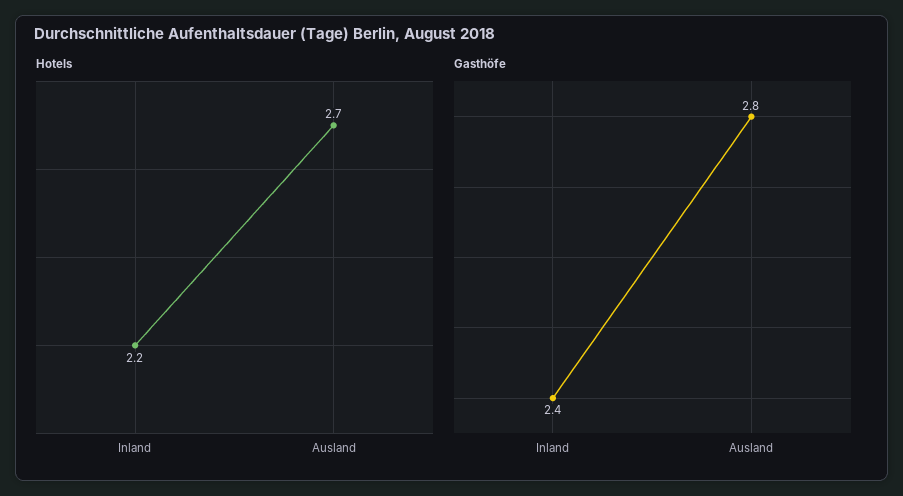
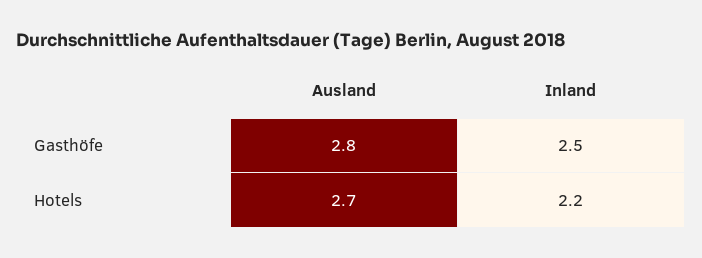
  {
    "Hotels": {
      "Inland": 2.2,
      "Ausland": 2.7
    },
    "Gasthöfe": {
-     "Inland": 2.4,
+     "Inland": 2.5,
      "Ausland": 2.8
    }
  }

